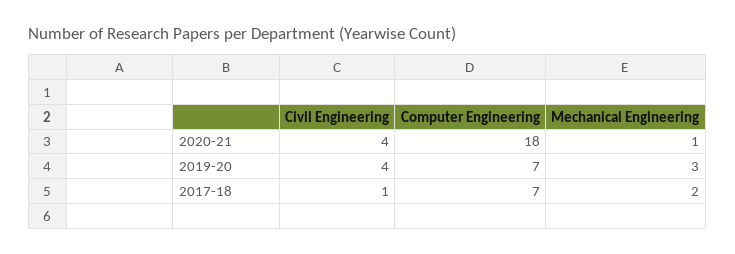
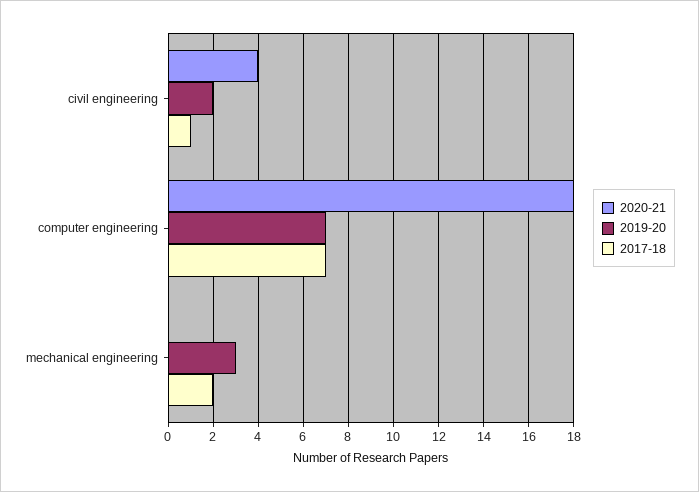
  {
    "2020-21": {
      "Civil Engineering": 4,
      "Computer Engineering": 18,
-     "Mechanical Engineering": 1
+     "Mechanical Engineering": 0
    },
    "2019-20": {
-     "Civil Engineering": 4,
+     "Civil Engineering": 2,
      "Computer Engineering": 7,
      "Mechanical Engineering": 3
    },
    "2017-18": {
      "Civil Engineering": 1,
      "Computer Engineering": 7,
      "Mechanical Engineering": 2
    }
  }

